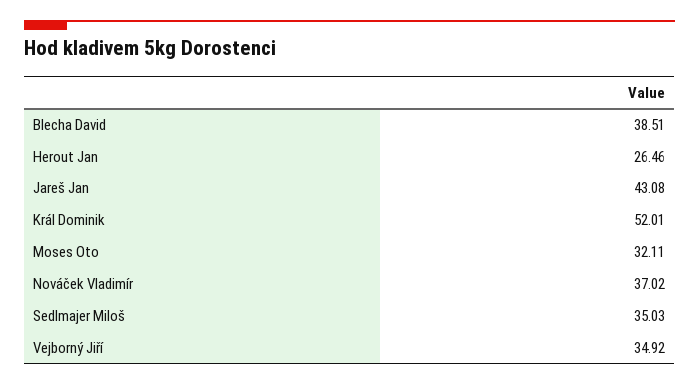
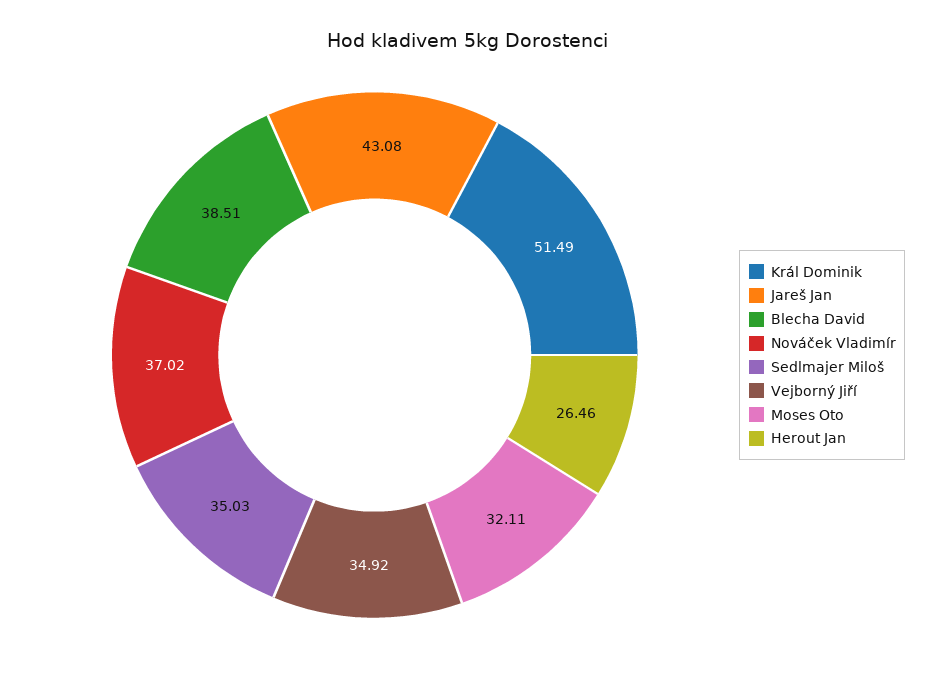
  {
    "Blecha David": 38.51,
    "Herout Jan": 26.46,
    "Jareš Jan": 43.08,
-   "Král Dominik": 52.01,
+   "Král Dominik": 51.49,
    "Moses Oto": 32.11,
    "Nováček Vladimír": 37.02,
    "Sedlmajer Miloš": 35.03,
    "Vejborný Jiří": 34.92
  }

